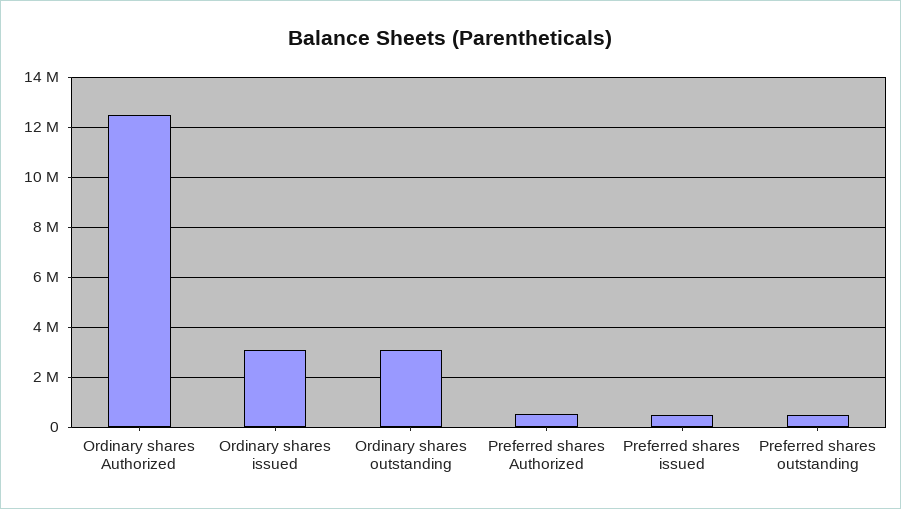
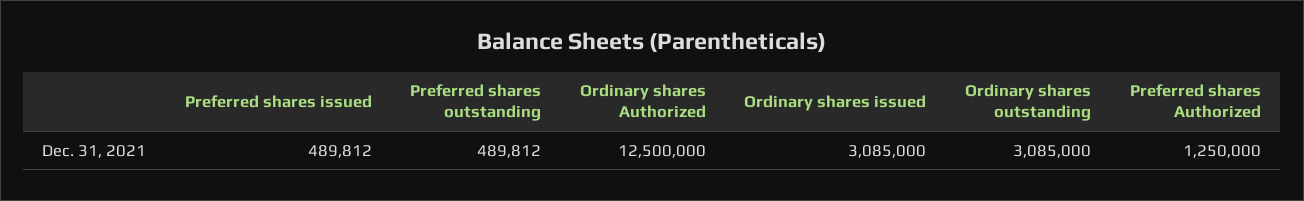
  {
    "Ordinary shares Authorized": 12500000,
    "Ordinary shares issued": 3085000,
    "Ordinary shares outstanding": 3085000,
-   "Preferred shares Authorized": 500000,
+   "Preferred shares Authorized": 1250000,
    "Preferred shares issued": 489812,
    "Preferred shares outstanding": 489812
  }

